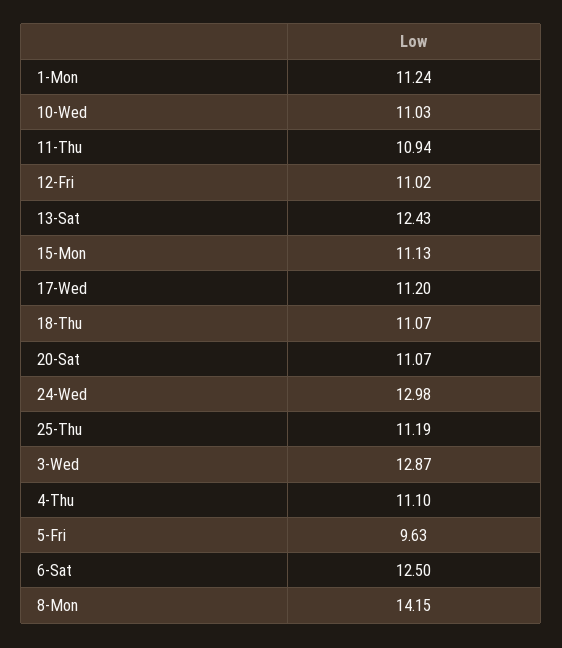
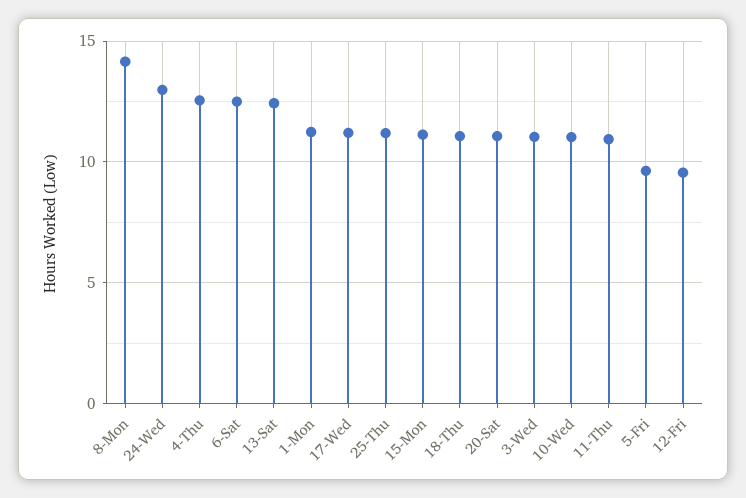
  {
    "1-Mon": 11.24,
    "10-Wed": 11.03,
    "11-Thu": 10.94,
-   "12-Fri": 11.02,
+   "12-Fri": 9.5,
    "13-Sat": 12.43,
    "15-Mon": 11.13,
    "17-Wed": 11.2,
    "18-Thu": 11.07,
    "20-Sat": 11.07,
    "24-Wed": 12.98,
    "25-Thu": 11.19,
-   "3-Wed": 12.87,
+   "3-Wed": 11,
-   "4-Thu": 11.1,
+   "4-Thu": 12.5,
    "5-Fri": 9.63,
    "6-Sat": 12.5,
    "8-Mon": 14.15
  }

